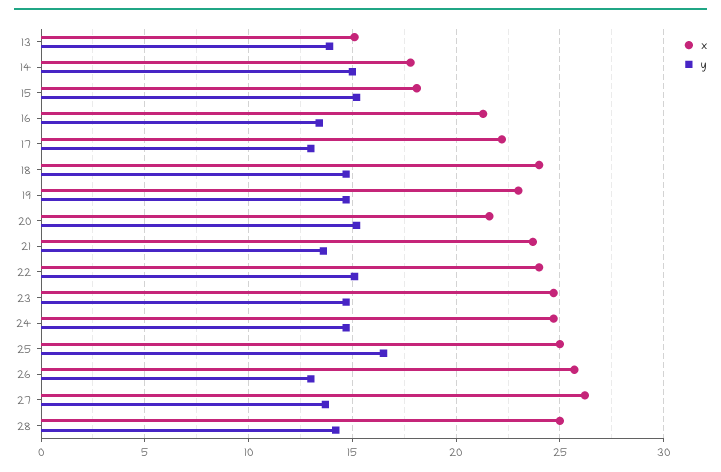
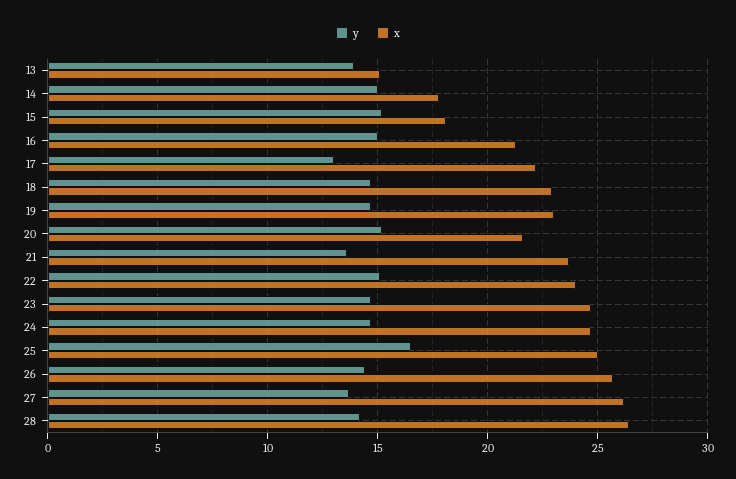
  {
    "x": {
      "13": 15,
      "14": 18,
      "15": 18,
      "16": 21.5,
      "17": 22,
-     "18": 24,
+     "18": 23,
      "19": 23,
      "20": 21.5,
      "21": 23.5,
      "22": 24,
      "23": 24.5,
      "24": 24.5,
      "25": 25,
      "26": 25.5,
      "27": 26,
-     "28": 25
+     "28": 26.5
    },
    "y": {
      "13": 14,
      "14": 15,
      "15": 15,
-     "16": 13.5,
+     "16": 15,
      "17": 13,
      "18": 14.5,
      "19": 14.5,
      "20": 15,
      "21": 13.5,
      "22": 15,
      "23": 14.5,
      "24": 14.5,
      "25": 16.5,
-     "26": 13,
+     "26": 14.5,
      "27": 13.5,
      "28": 14
    }
  }

